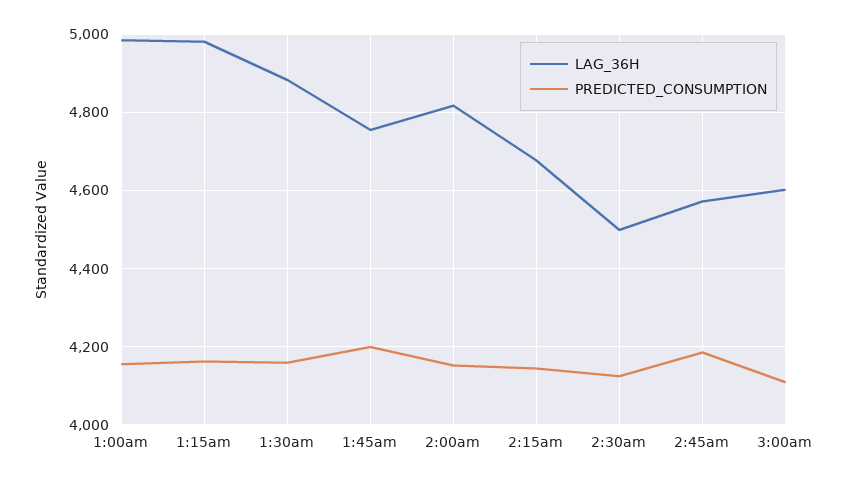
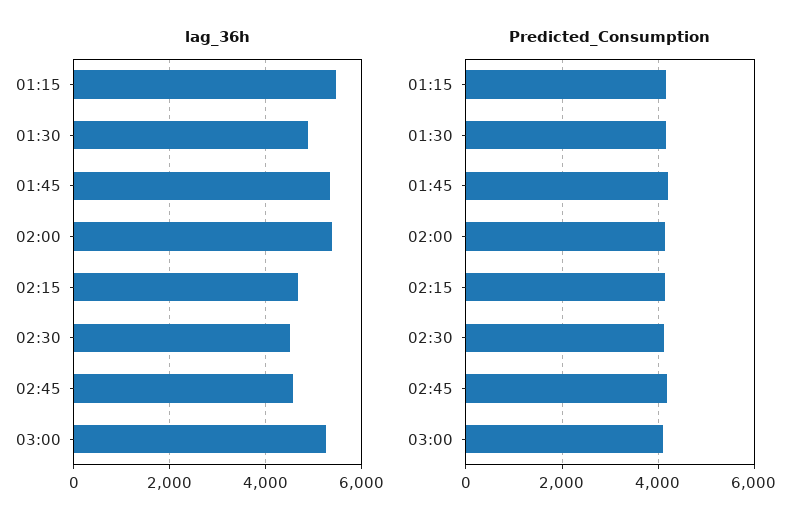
  {
    "LAG_36H": {
-     "1:00am": 4980,
-     "1:15am": 4980,
+     "1:15am": 5400,
      "1:30am": 4880,
-     "1:45am": 4760,
+     "1:45am": 5400,
-     "2:00am": 4820,
+     "2:00am": 5400,
      "2:15am": 4680,
      "2:30am": 4500,
      "2:45am": 4580,
-     "3:00am": 4600
+     "3:00am": 5200
    },
    "PREDICTED_CONSUMPTION": {
-     "1:00am": 4160,
      "1:15am": 4160,
      "1:30am": 4160,
      "1:45am": 4200,
      "2:00am": 4160,
      "2:15am": 4140,
      "2:30am": 4120,
      "2:45am": 4180,
      "3:00am": 4100
    }
  }

